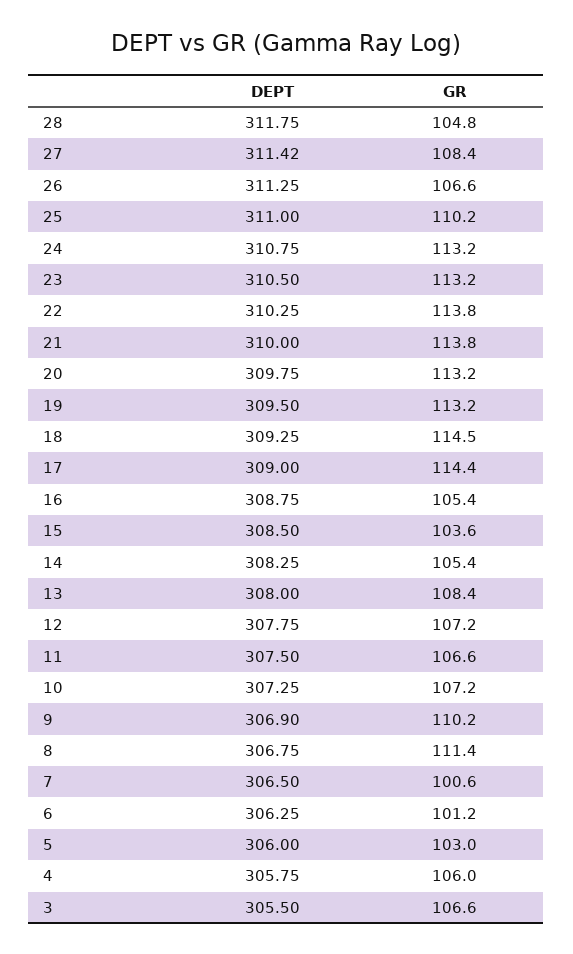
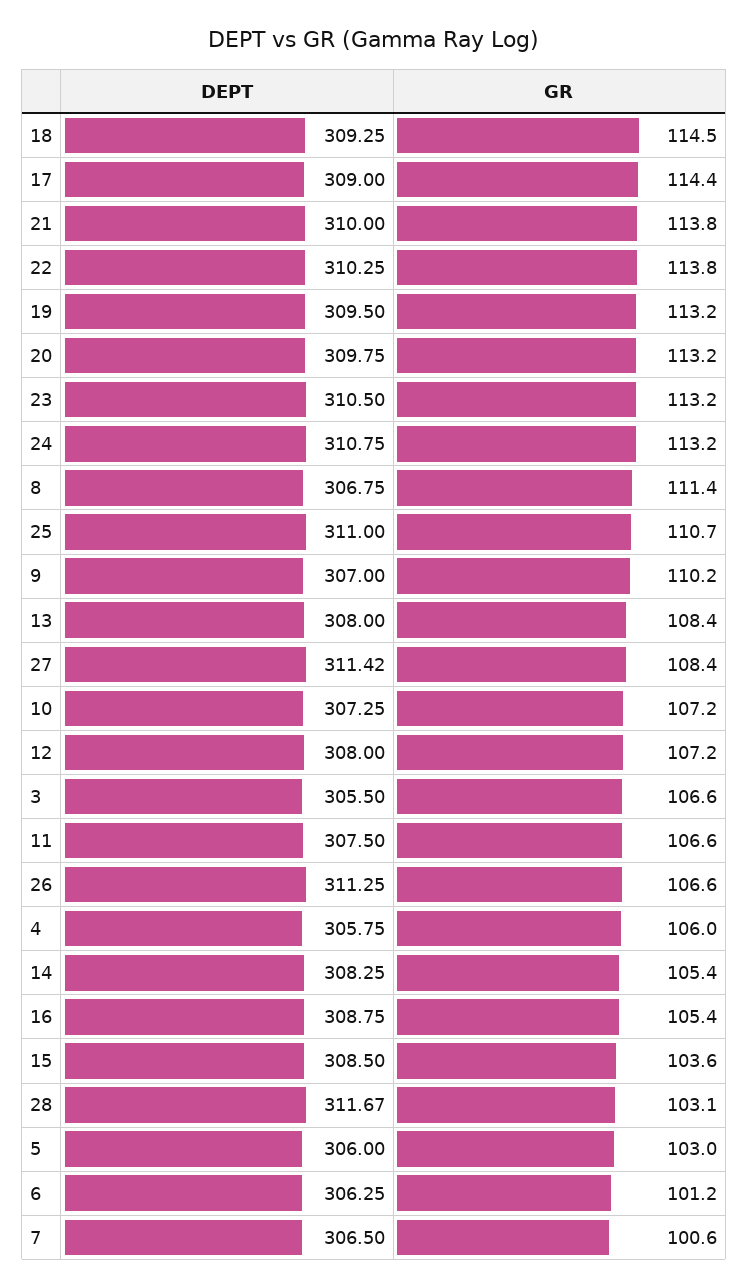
  {
    "DEPT": {
-     "28": 311.75,
+     "28": 311.67,
      "27": 311.42,
      "26": 311.25,
      "25": 311,
      "24": 310.75,
      "23": 310.5,
      "22": 310.25,
      "21": 310,
      "20": 309.75,
      "19": 309.5,
      "18": 309.25,
      "17": 309,
      "16": 308.75,
      "15": 308.5,
      "14": 308.25,
      "13": 308,
-     "12": 307.75,
+     "12": 308,
      "11": 307.5,
      "10": 307.25,
-     "9": 306.9,
+     "9": 307,
      "8": 306.75,
      "7": 306.5,
      "6": 306.25,
      "5": 306,
      "4": 305.75,
      "3": 305.5
    },
    "GR": {
-     "28": 104.8,
+     "28": 103.1,
      "27": 108.4,
      "26": 106.6,
-     "25": 110.2,
+     "25": 110.7,
      "24": 113.2,
      "23": 113.2,
      "22": 113.8,
      "21": 113.8,
      "20": 113.2,
      "19": 113.2,
      "18": 114.5,
      "17": 114.4,
      "16": 105.4,
      "15": 103.6,
      "14": 105.4,
      "13": 108.4,
      "12": 107.2,
      "11": 106.6,
      "10": 107.2,
      "9": 110.2,
      "8": 111.4,
      "7": 100.6,
      "6": 101.2,
      "5": 103,
      "4": 106,
      "3": 106.6
    }
  }

